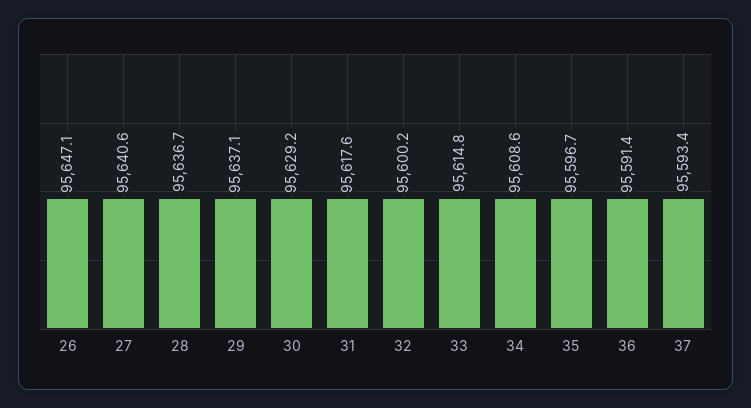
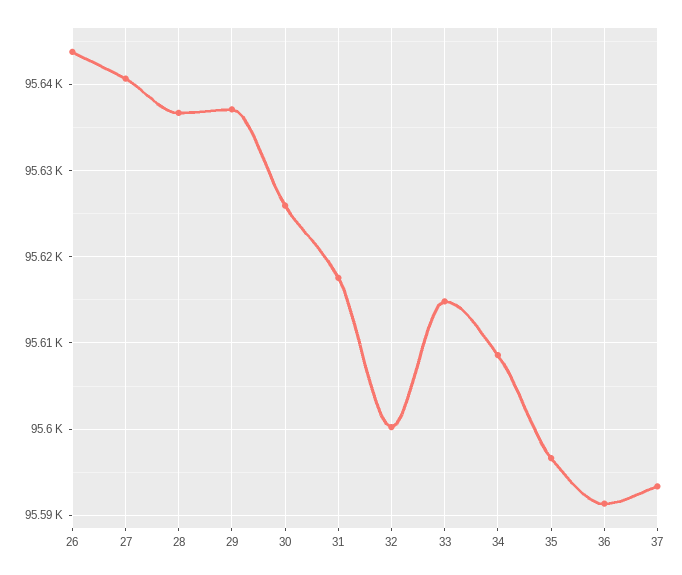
  {
-   "26": 95647.1,
+   "26": 95644,
    "27": 95640.6,
    "28": 95636.7,
    "29": 95637.1,
-   "30": 95629.2,
+   "30": 95626,
    "31": 95617.6,
    "32": 95600.2,
    "33": 95614.8,
    "34": 95608.6,
    "35": 95596.7,
    "36": 95591.4,
    "37": 95593.4
  }

